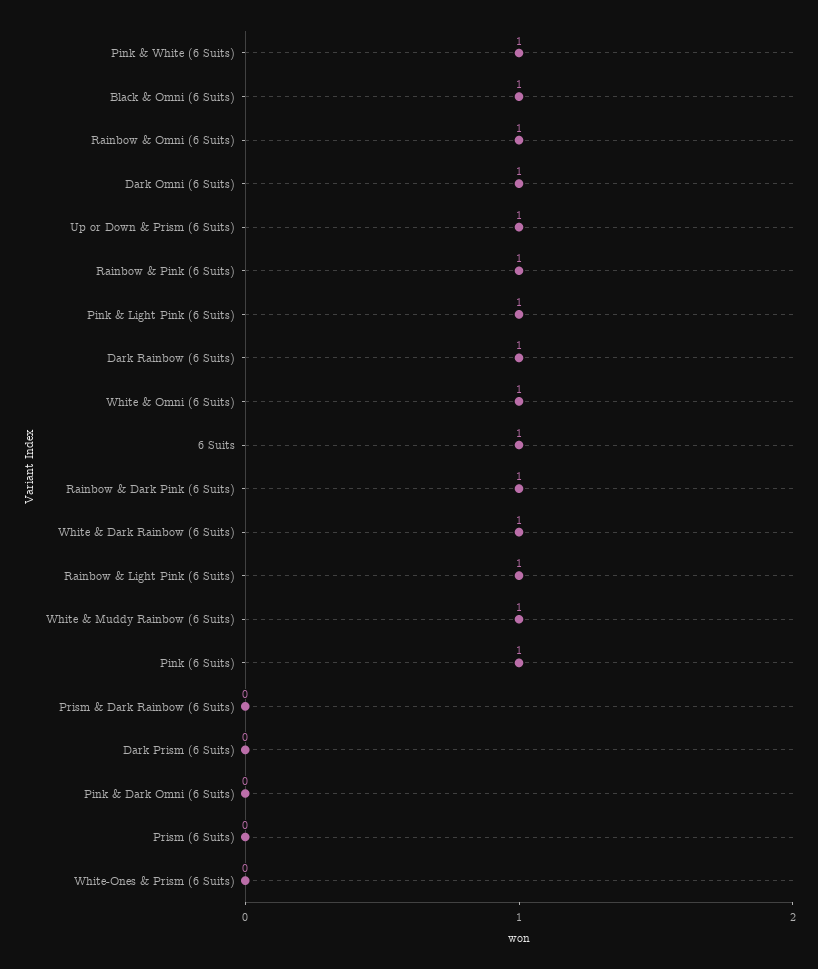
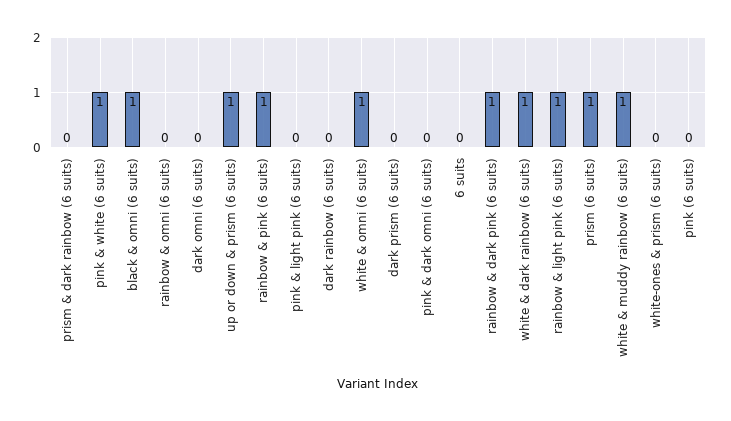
  {
    "Pink & White (6 Suits)": 1,
    "Black & Omni (6 Suits)": 1,
-   "Rainbow & Omni (6 Suits)": 1,
+   "Rainbow & Omni (6 Suits)": 0,
-   "Dark Omni (6 Suits)": 1,
+   "Dark Omni (6 Suits)": 0,
    "Up or Down & Prism (6 Suits)": 1,
    "Rainbow & Pink (6 Suits)": 1,
-   "Pink & Light Pink (6 Suits)": 1,
+   "Pink & Light Pink (6 Suits)": 0,
-   "Dark Rainbow (6 Suits)": 1,
+   "Dark Rainbow (6 Suits)": 0,
    "White & Omni (6 Suits)": 1,
-   "6 Suits": 1,
+   "6 Suits": 0,
    "Rainbow & Dark Pink (6 Suits)": 1,
    "White & Dark Rainbow (6 Suits)": 1,
    "Rainbow & Light Pink (6 Suits)": 1,
    "White & Muddy Rainbow (6 Suits)": 1,
-   "Pink (6 Suits)": 1,
+   "Pink (6 Suits)": 0,
    "Prism & Dark Rainbow (6 Suits)": 0,
    "Dark Prism (6 Suits)": 0,
    "Pink & Dark Omni (6 Suits)": 0,
-   "Prism (6 Suits)": 0,
+   "Prism (6 Suits)": 1,
    "White-Ones & Prism (6 Suits)": 0
  }

